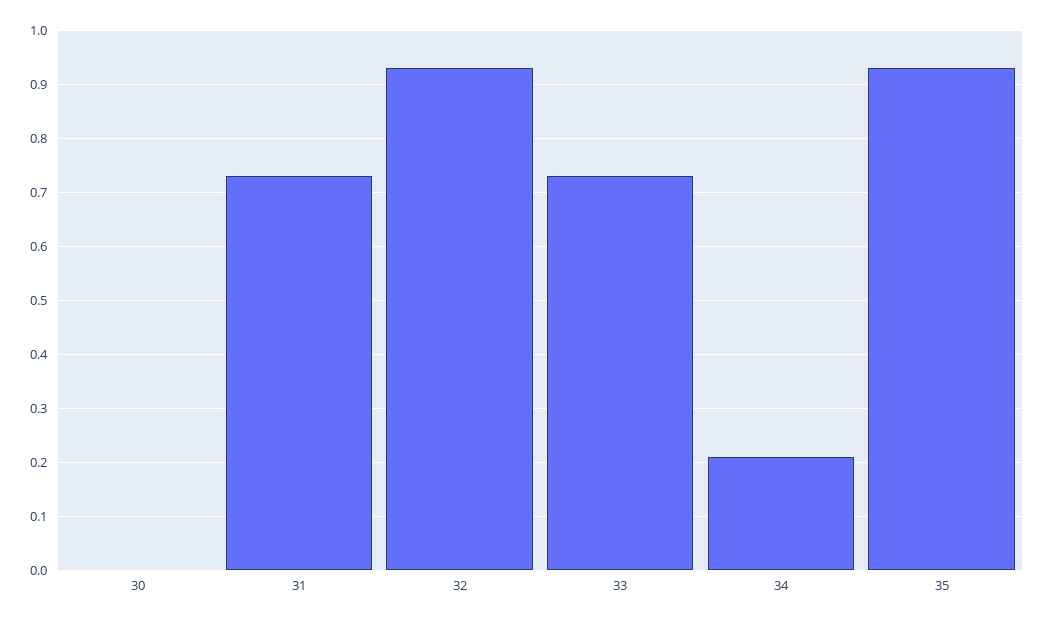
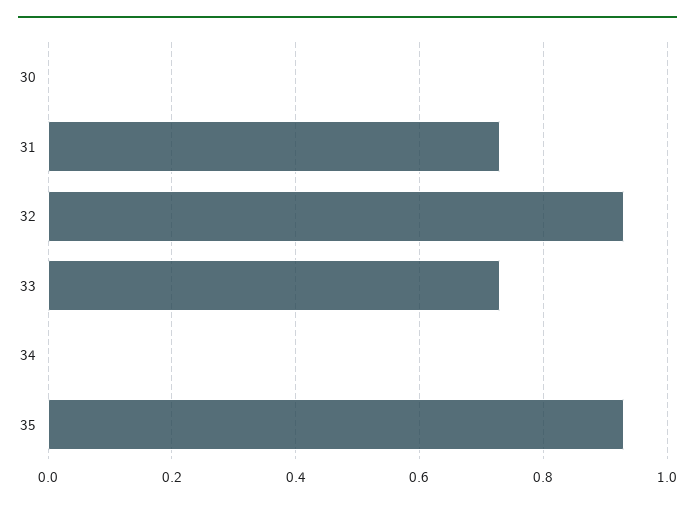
  {
    "30": 0,
    "31": 0.75,
    "32": 0.95,
    "33": 0.75,
-   "34": 0.2,
+   "34": 0,
    "35": 0.95
  }

